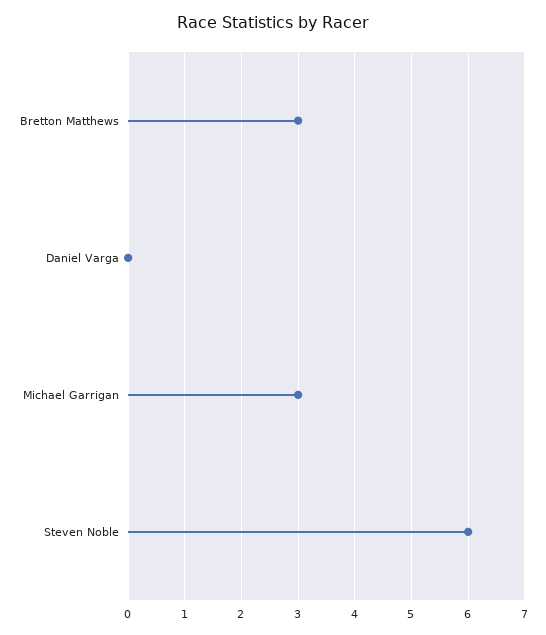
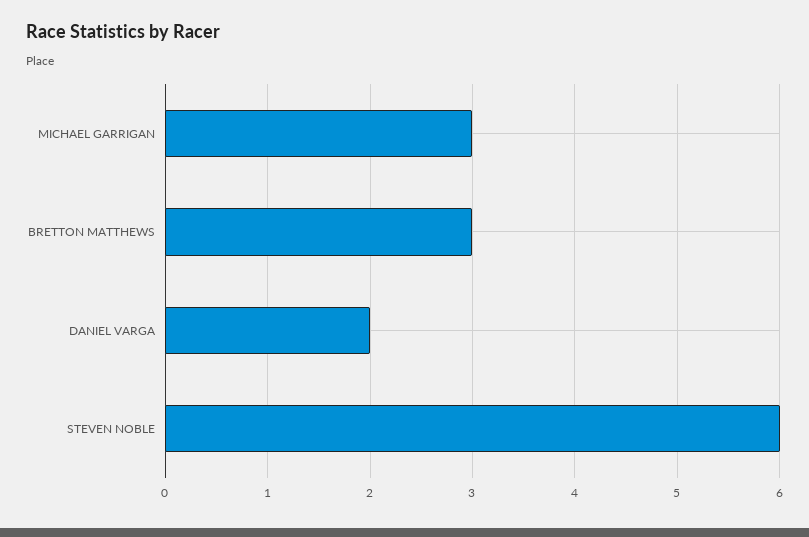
  {
    "Bretton Matthews": 3,
-   "Daniel Varga": 0,
+   "Daniel Varga": 2,
    "Michael Garrigan": 3,
    "Steven Noble": 6
  }

